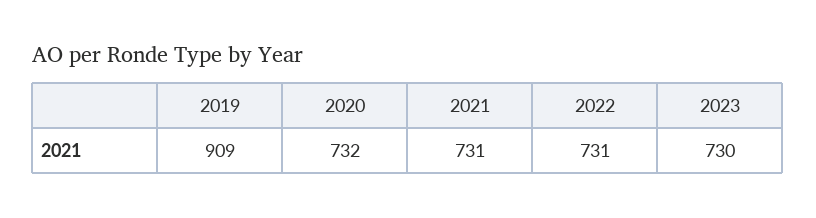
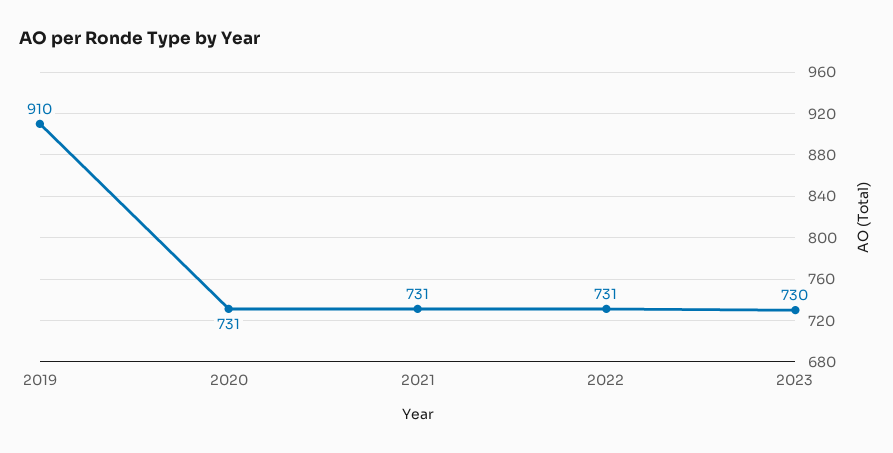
  {
-   "2019": 909,
+   "2019": 910,
-   "2020": 732,
+   "2020": 731,
    "2021": 731,
    "2022": 731,
    "2023": 730
  }

